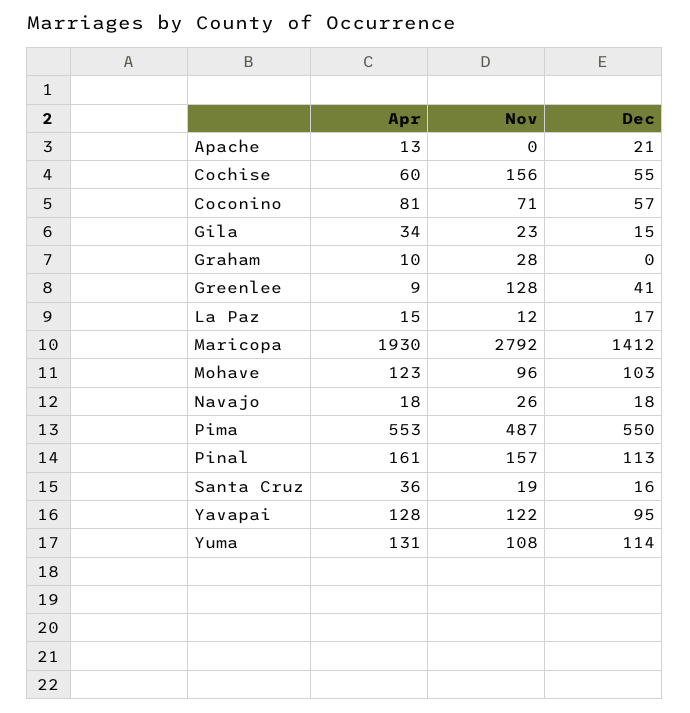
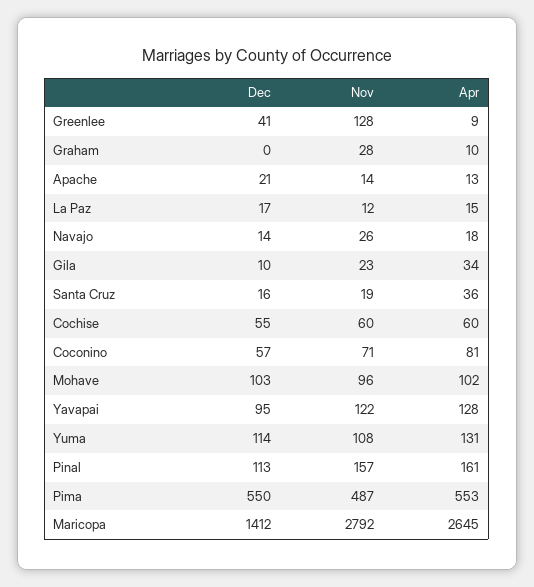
  {
    "Apr": {
      "Apache": 13,
      "Cochise": 60,
      "Coconino": 81,
      "Gila": 34,
      "Graham": 10,
      "Greenlee": 9,
      "La Paz": 15,
-     "Maricopa": 1930,
+     "Maricopa": 2645,
-     "Mohave": 123,
+     "Mohave": 102,
      "Navajo": 18,
      "Pima": 553,
      "Pinal": 161,
      "Santa Cruz": 36,
      "Yavapai": 128,
      "Yuma": 131
    },
    "Nov": {
-     "Apache": 0,
+     "Apache": 14,
-     "Cochise": 156,
+     "Cochise": 60,
      "Coconino": 71,
      "Gila": 23,
      "Graham": 28,
      "Greenlee": 128,
      "La Paz": 12,
      "Maricopa": 2792,
      "Mohave": 96,
      "Navajo": 26,
      "Pima": 487,
      "Pinal": 157,
      "Santa Cruz": 19,
      "Yavapai": 122,
      "Yuma": 108
    },
    "Dec": {
      "Apache": 21,
      "Cochise": 55,
      "Coconino": 57,
-     "Gila": 15,
+     "Gila": 10,
      "Graham": 0,
      "Greenlee": 41,
      "La Paz": 17,
      "Maricopa": 1412,
      "Mohave": 103,
-     "Navajo": 18,
+     "Navajo": 14,
      "Pima": 550,
      "Pinal": 113,
      "Santa Cruz": 16,
      "Yavapai": 95,
      "Yuma": 114
    }
  }

